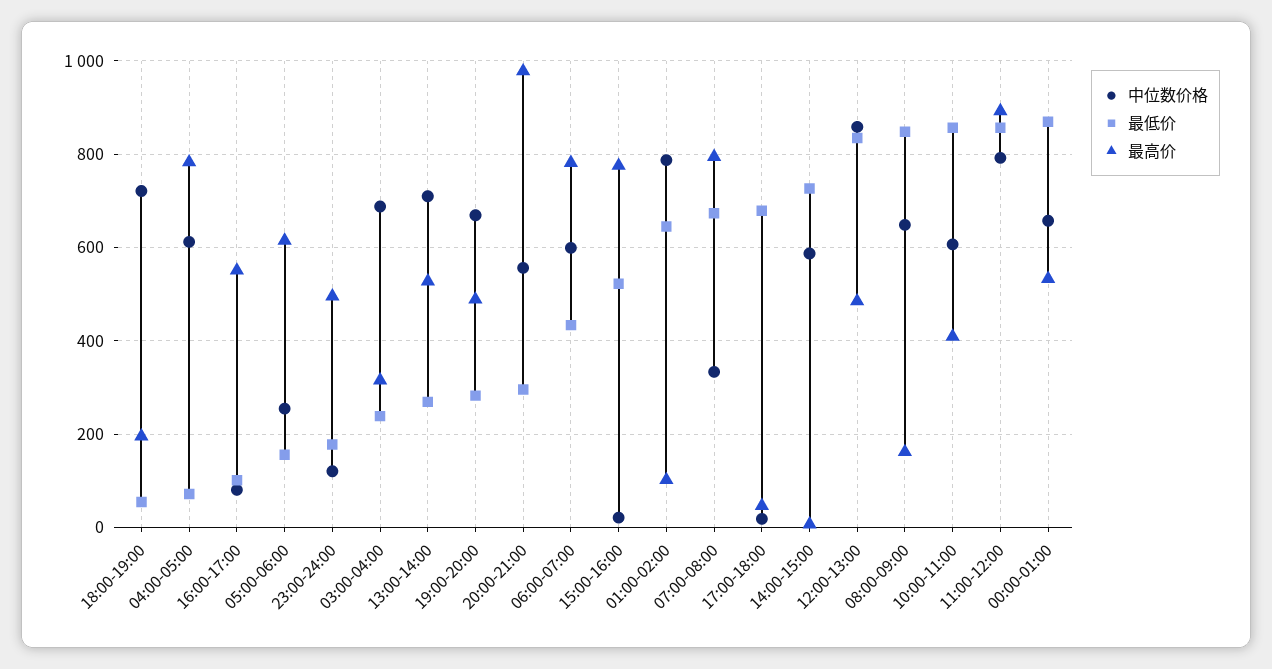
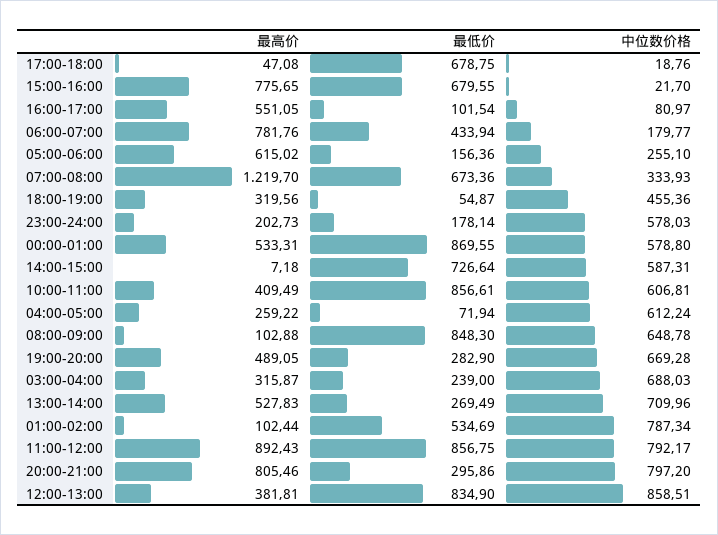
  {
    "中位数价格": {
-     "18:00-19:00": 720,
+     "18:00-19:00": 455.36,
      "04:00-05:00": 612.24,
      "16:00-17:00": 80.97,
      "05:00-06:00": 255.1,
-     "23:00-24:00": 120,
+     "23:00-24:00": 578.03,
      "03:00-04:00": 688.03,
      "13:00-14:00": 709.96,
      "19:00-20:00": 669.28,
-     "20:00-21:00": 560,
+     "20:00-21:00": 797.2,
-     "06:00-07:00": 600,
+     "06:00-07:00": 179.77,
      "15:00-16:00": 21.7,
      "01:00-02:00": 787.34,
      "07:00-08:00": 333.93,
      "17:00-18:00": 18.76,
      "14:00-15:00": 587.31,
      "12:00-13:00": 858.51,
      "08:00-09:00": 648.78,
      "10:00-11:00": 606.81,
      "11:00-12:00": 792.17,
-     "00:00-01:00": 660
+     "00:00-01:00": 578.8
    },
    "最低价": {
      "18:00-19:00": 54.87,
      "04:00-05:00": 71.94,
      "16:00-17:00": 101.54,
      "05:00-06:00": 156.36,
      "23:00-24:00": 178.14,
      "03:00-04:00": 239,
      "13:00-14:00": 269.49,
      "19:00-20:00": 282.9,
      "20:00-21:00": 295.86,
      "06:00-07:00": 433.94,
-     "15:00-16:00": 520,
+     "15:00-16:00": 679.55,
-     "01:00-02:00": 640,
+     "01:00-02:00": 534.69,
      "07:00-08:00": 673.36,
      "17:00-18:00": 678.75,
      "14:00-15:00": 726.64,
      "12:00-13:00": 834.9,
      "08:00-09:00": 848.3,
      "10:00-11:00": 856.61,
      "11:00-12:00": 856.75,
      "00:00-01:00": 869.55
    },
    "最高价": {
-     "18:00-19:00": 200,
+     "18:00-19:00": 319.56,
-     "04:00-05:00": 780,
+     "04:00-05:00": 259.22,
      "16:00-17:00": 551.05,
      "05:00-06:00": 615.02,
-     "23:00-24:00": 500,
+     "23:00-24:00": 202.73,
      "03:00-04:00": 315.87,
      "13:00-14:00": 527.83,
      "19:00-20:00": 489.05,
-     "20:00-21:00": 980,
+     "20:00-21:00": 805.46,
      "06:00-07:00": 781.76,
      "15:00-16:00": 775.65,
      "01:00-02:00": 102.44,
-     "07:00-08:00": 800,
+     "07:00-08:00": 1219.7,
      "17:00-18:00": 47.08,
      "14:00-15:00": 7.18,
-     "12:00-13:00": 480,
+     "12:00-13:00": 381.81,
-     "08:00-09:00": 160,
+     "08:00-09:00": 102.88,
      "10:00-11:00": 409.49,
      "11:00-12:00": 892.43,
      "00:00-01:00": 533.31
    }
  }

